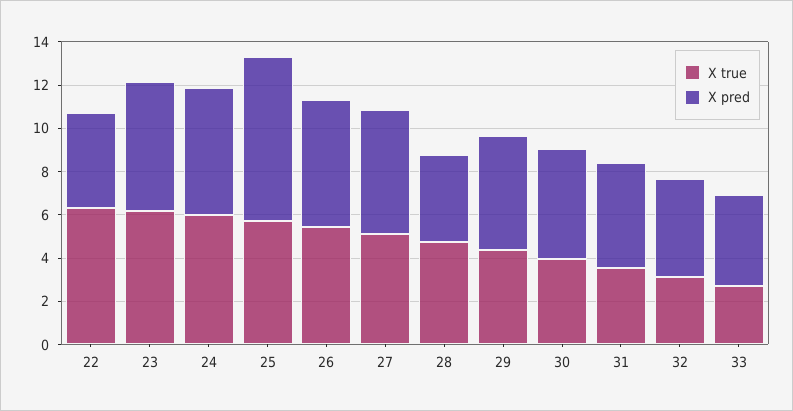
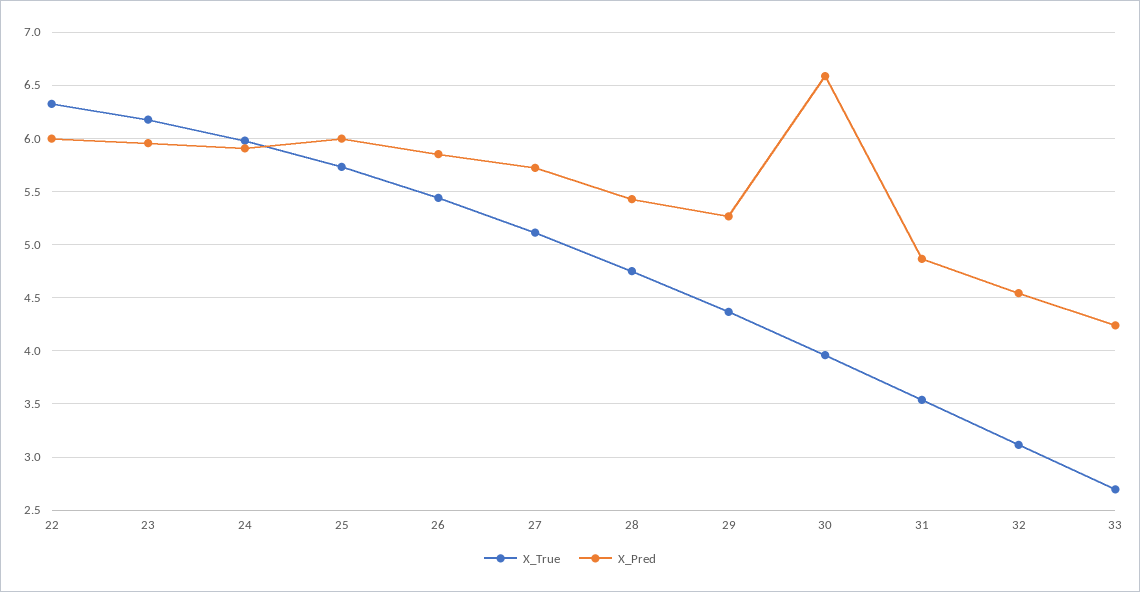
  {
    "X true": {
      "22": 6.3,
      "23": 6.2,
      "24": 6,
      "25": 5.7,
      "26": 5.4,
      "27": 5.1,
      "28": 4.8,
      "29": 4.4,
      "30": 4,
      "31": 3.5,
      "32": 3.1,
      "33": 2.7
    },
    "X pred": {
-     "22": 4.5,
+     "22": 6,
      "23": 6,
      "24": 5.9,
-     "25": 7.5,
+     "25": 6,
      "26": 5.9,
      "27": 5.7,
-     "28": 4,
+     "28": 5.4,
      "29": 5.3,
-     "30": 5,
+     "30": 6.6,
      "31": 4.9,
      "32": 4.5,
      "33": 4.2
    }
  }

